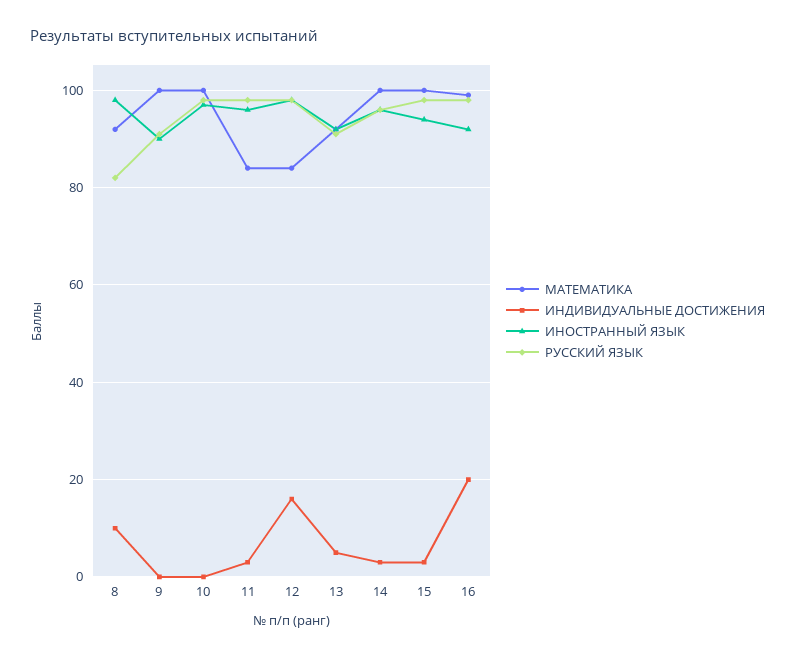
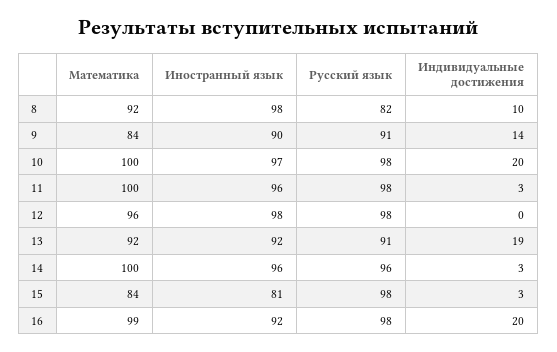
  {
    "МАТЕМАТИКА": {
      "8": 92,
-     "9": 100,
+     "9": 84,
      "10": 100,
-     "11": 85,
+     "11": 100,
-     "12": 85,
+     "12": 96,
      "13": 92,
      "14": 100,
-     "15": 100,
+     "15": 84,
      "16": 99
    },
    "ИНДИВИДУАЛЬНЫЕ ДОСТИЖЕНИЯ": {
      "8": 10,
-     "9": 0,
+     "9": 14,
-     "10": 0,
+     "10": 20,
      "11": 3,
-     "12": 15,
+     "12": 0,
-     "13": 5,
+     "13": 19,
      "14": 3,
      "15": 3,
      "16": 20
    },
    "ИНОСТРАННЫЙ ЯЗЫК": {
      "8": 98,
      "9": 90,
      "10": 97,
      "11": 96,
      "12": 98,
      "13": 92,
      "14": 96,
-     "15": 95,
+     "15": 81,
      "16": 92
    },
    "РУССКИЙ ЯЗЫК": {
      "8": 82,
      "9": 91,
      "10": 98,
      "11": 98,
      "12": 98,
      "13": 91,
      "14": 96,
      "15": 98,
      "16": 98
    }
  }

